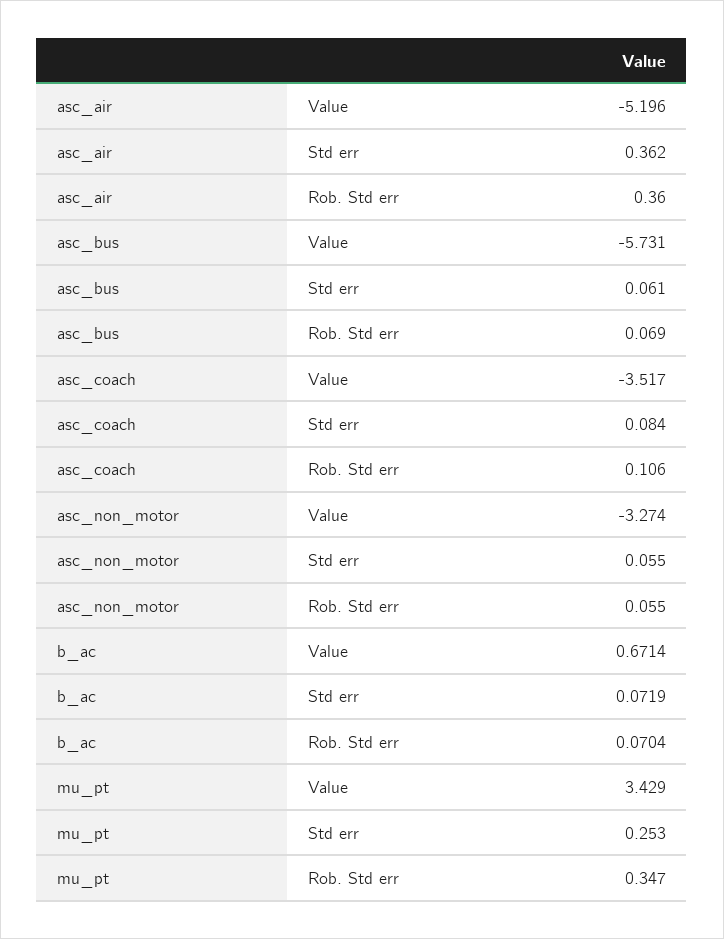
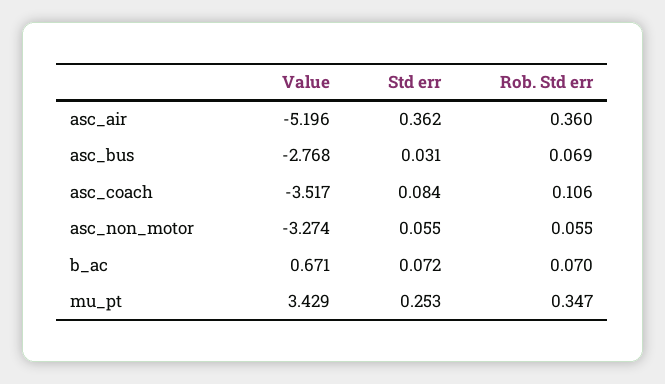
  {
    "asc_air": {
      "Value": -5.196,
      "Std err": 0.362,
      "Rob. Std err": 0.36
    },
    "asc_bus": {
-     "Value": -5.731,
+     "Value": -2.768,
-     "Std err": 0.061,
+     "Std err": 0.031,
      "Rob. Std err": 0.069
    },
    "asc_coach": {
      "Value": -3.517,
      "Std err": 0.084,
      "Rob. Std err": 0.106
    },
    "asc_non_motor": {
      "Value": -3.274,
      "Std err": 0.055,
      "Rob. Std err": 0.055
    },
    "b_ac": {
      "Value": 0.6714,
      "Std err": 0.0719,
      "Rob. Std err": 0.0704
    },
    "mu_pt": {
      "Value": 3.429,
      "Std err": 0.253,
      "Rob. Std err": 0.347
    }
  }

